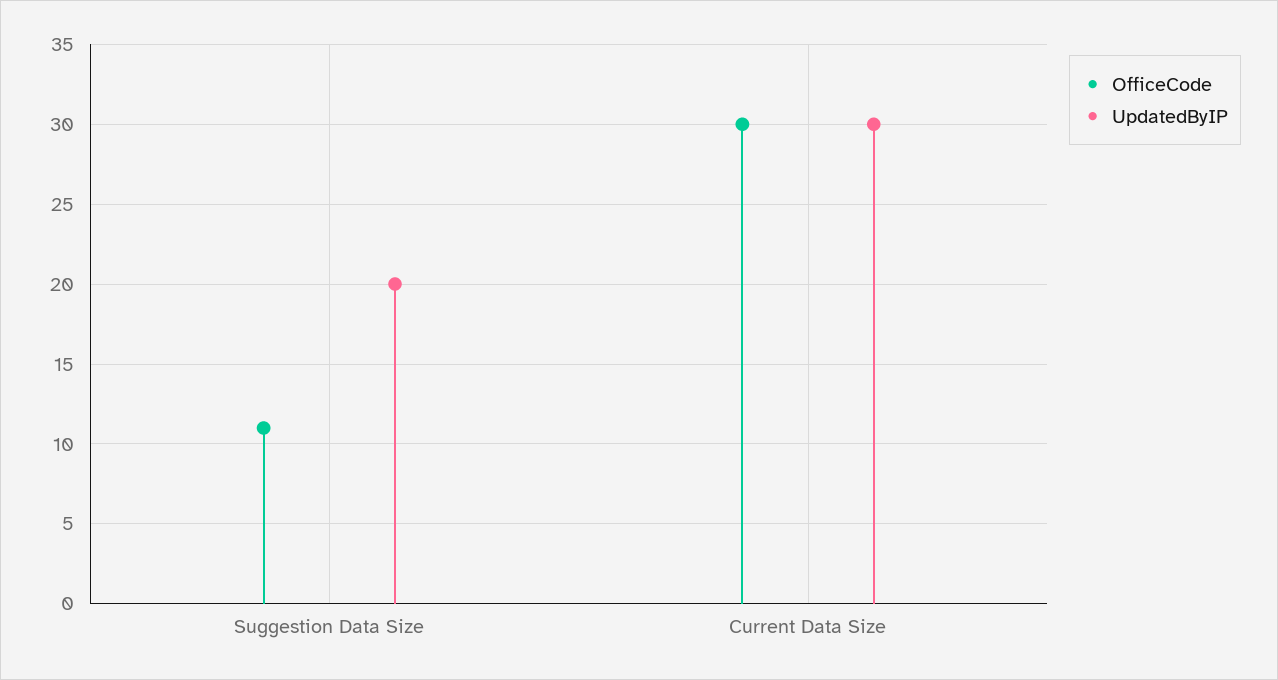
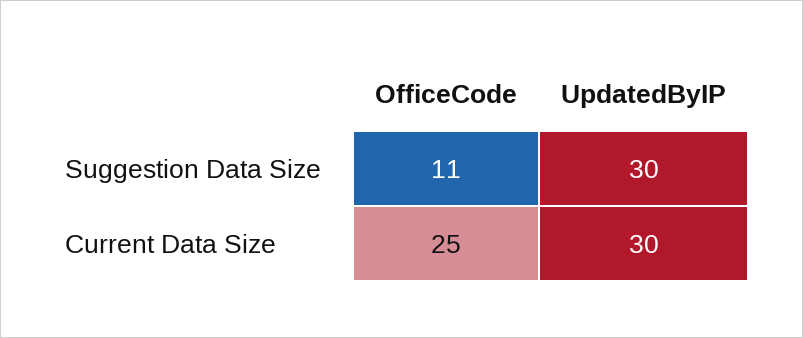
  {
    "OfficeCode": {
      "Suggestion Data Size": 11,
-     "Current Data Size": 30
+     "Current Data Size": 25
    },
    "UpdatedByIP": {
-     "Suggestion Data Size": 20,
+     "Suggestion Data Size": 30,
      "Current Data Size": 30
    }
  }

